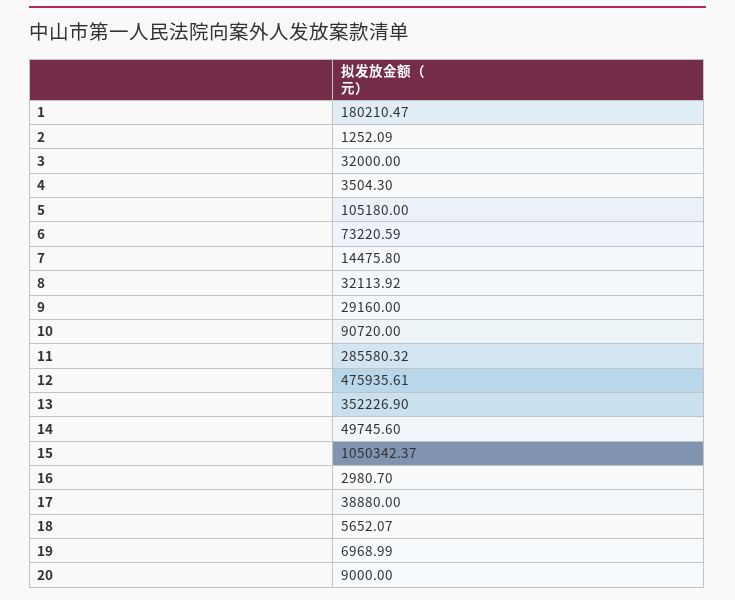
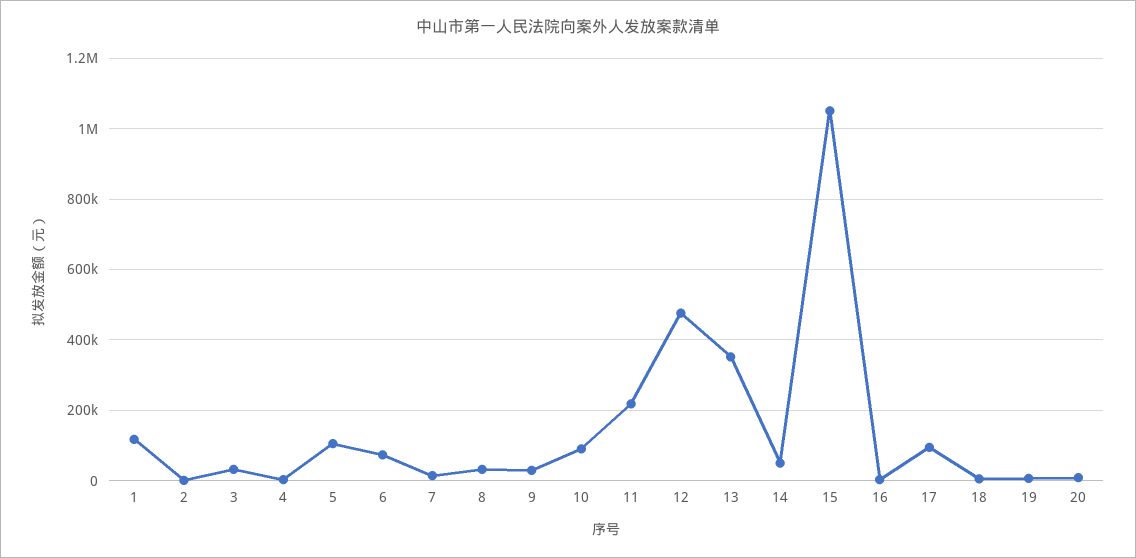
  {
-   "1": 180210.47,
+   "1": 120000,
    "2": 1252.09,
    "3": 32000,
    "4": 3504.3,
    "5": 105180,
    "6": 73220.59,
    "7": 14475.8,
    "8": 32113.92,
    "9": 29160,
    "10": 90720,
-   "11": 285580.32,
+   "11": 220000,
    "12": 475935.61,
    "13": 352226.9,
    "14": 49745.6,
    "15": 1050342.37,
    "16": 2980.7,
-   "17": 38880,
+   "17": 100000,
    "18": 5652.07,
    "19": 6968.99,
    "20": 9000
  }

